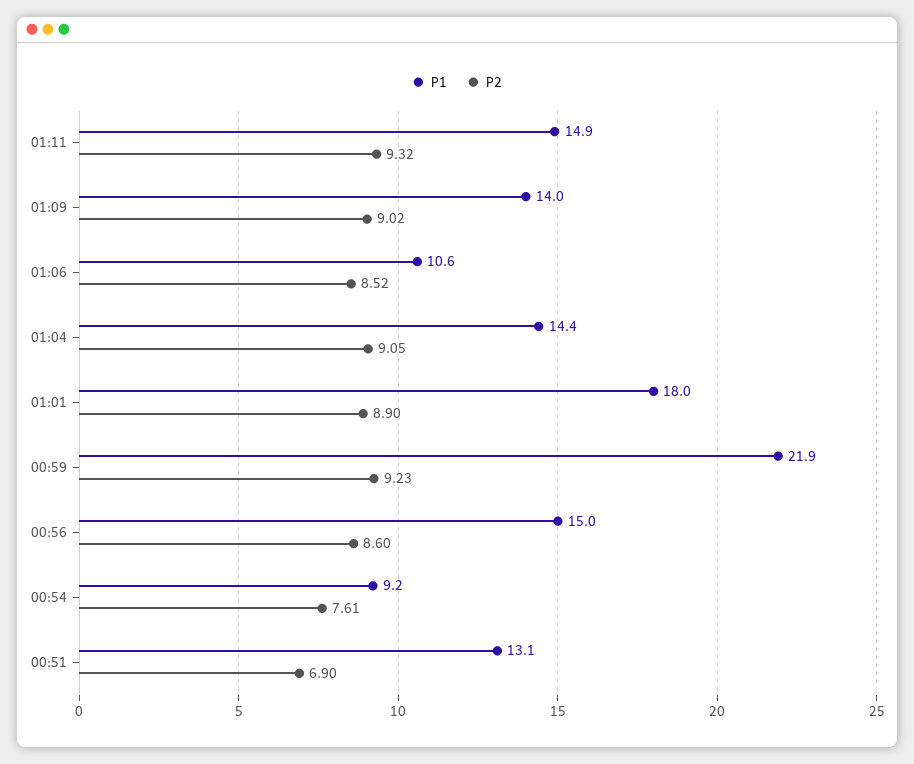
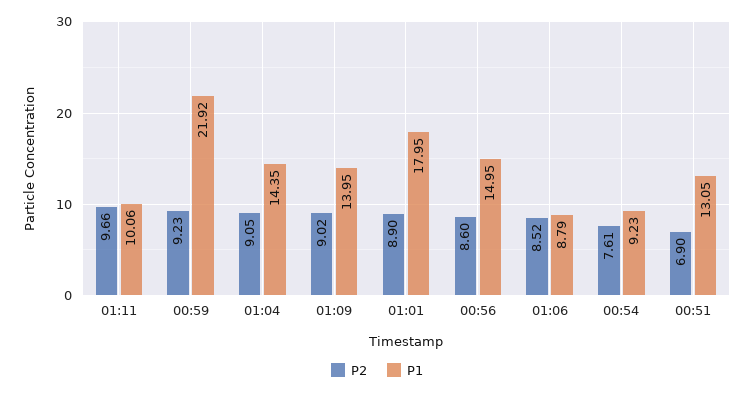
  {
    "P1": {
-     "01:11": 14.9,
+     "01:11": 10.06,
      "01:09": 13.95,
-     "01:06": 10.6,
+     "01:06": 8.79,
      "01:04": 14.35,
      "01:01": 17.95,
      "00:59": 21.92,
      "00:56": 14.95,
      "00:54": 9.23,
      "00:51": 13.05
    },
    "P2": {
-     "01:11": 9.32,
+     "01:11": 9.66,
      "01:09": 9.02,
      "01:06": 8.52,
      "01:04": 9.05,
      "01:01": 8.9,
      "00:59": 9.23,
      "00:56": 8.6,
      "00:54": 7.61,
      "00:51": 6.9
    }
  }

